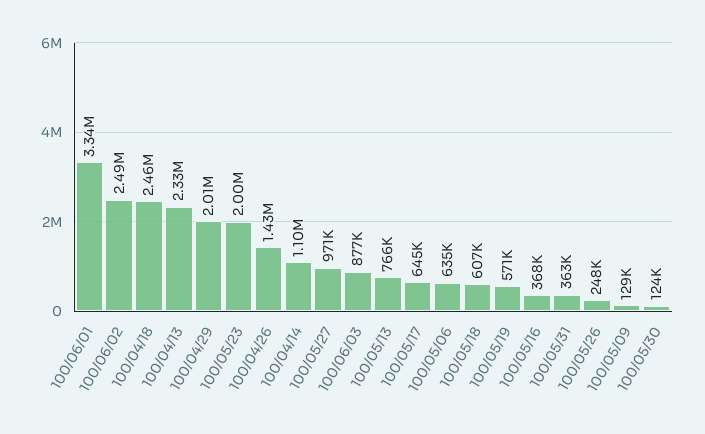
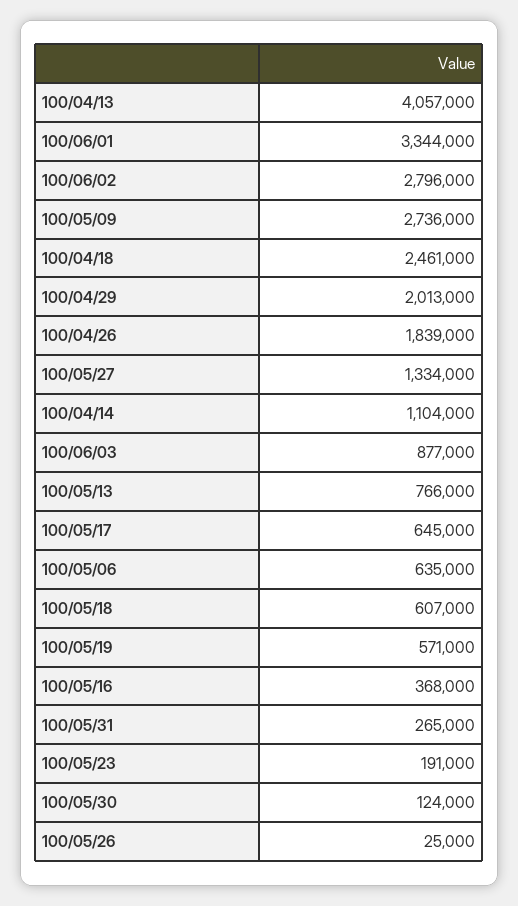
  {
    "100/06/01": 3344000,
-   "100/06/02": 2490000,
+   "100/06/02": 2796000,
    "100/04/18": 2461000,
-   "100/04/13": 2330000,
+   "100/04/13": 4057000,
    "100/04/29": 2013000,
-   "100/05/23": 2000000,
+   "100/05/23": 191000,
-   "100/04/26": 1430000,
+   "100/04/26": 1839000,
    "100/04/14": 1104000,
-   "100/05/27": 971000,
+   "100/05/27": 1334000,
    "100/06/03": 877000,
    "100/05/13": 766000,
    "100/05/17": 645000,
    "100/05/06": 635000,
    "100/05/18": 607000,
    "100/05/19": 571000,
    "100/05/16": 368000,
-   "100/05/31": 363000,
+   "100/05/31": 265000,
-   "100/05/26": 248000,
+   "100/05/26": 25000,
-   "100/05/09": 129000,
+   "100/05/09": 2736000,
    "100/05/30": 124000
  }

